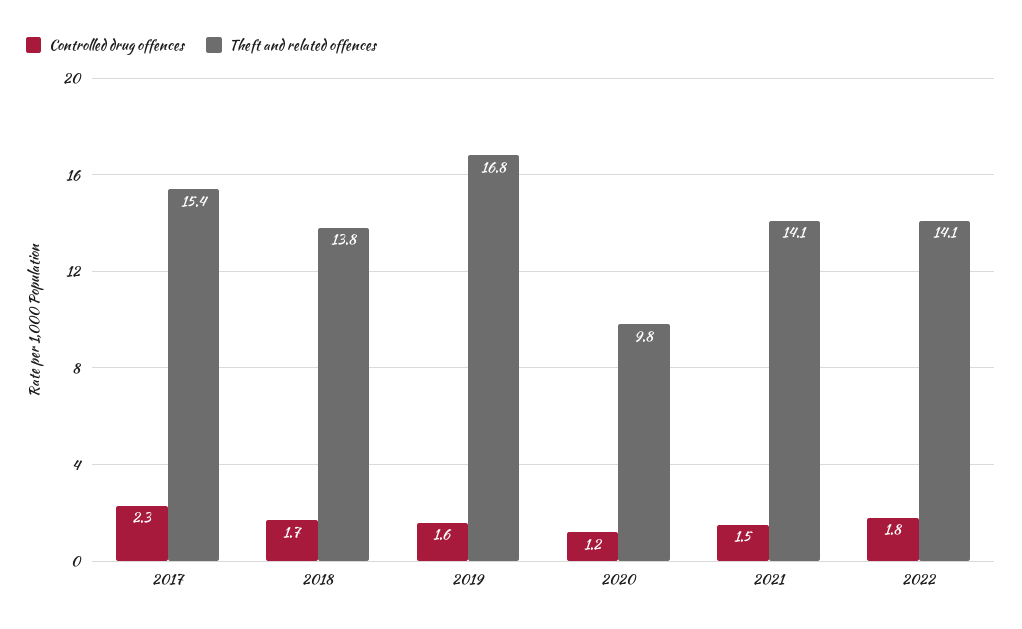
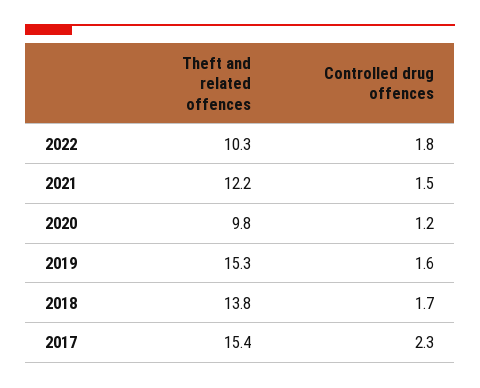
  {
    "Controlled drug offences": {
      "2017": 2.3,
      "2018": 1.7,
      "2019": 1.6,
      "2020": 1.2,
      "2021": 1.5,
      "2022": 1.8
    },
    "Theft and related offences": {
      "2017": 15.4,
      "2018": 13.8,
-     "2019": 16.8,
+     "2019": 15.3,
      "2020": 9.8,
-     "2021": 14.1,
+     "2021": 12.2,
-     "2022": 14.1
+     "2022": 10.3
    }
  }

